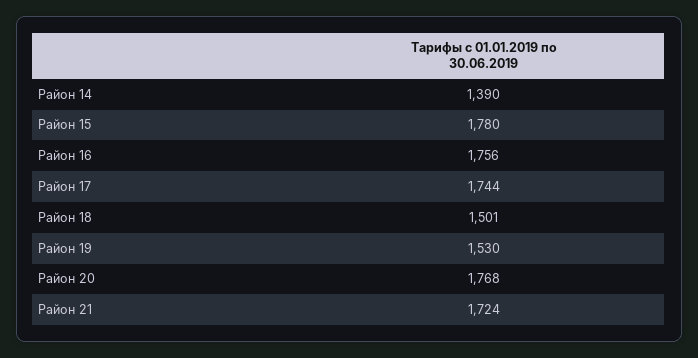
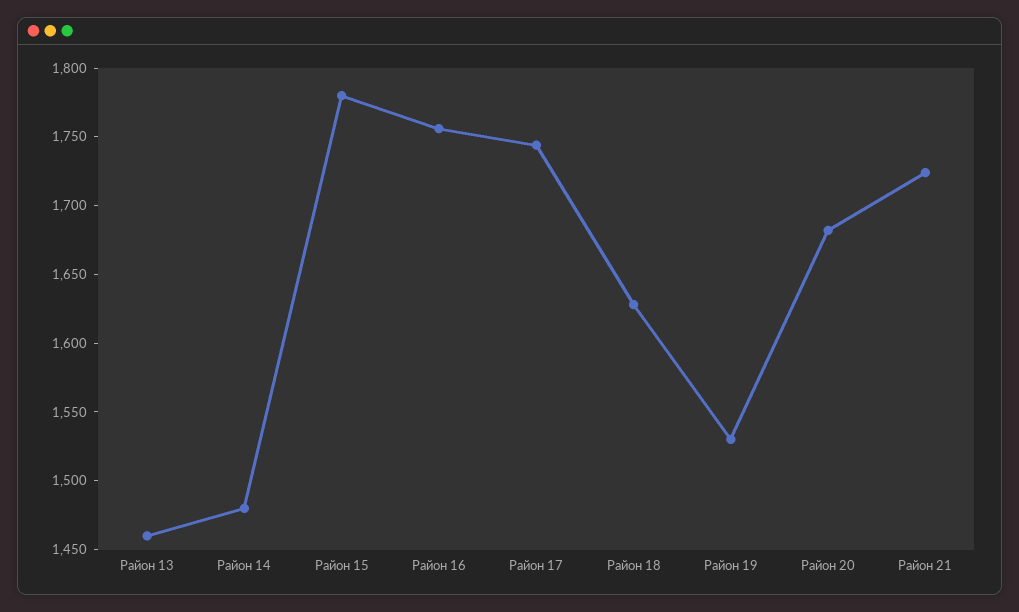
  {
-   "Район 14": 1390,
+   "Район 14": 1480,
    "Район 15": 1780,
    "Район 16": 1756,
    "Район 17": 1744,
-   "Район 18": 1501,
+   "Район 18": 1630,
    "Район 19": 1530,
-   "Район 20": 1768,
+   "Район 20": 1680,
-   "Район 21": 1724
+   "Район 21": 1724,
+   "Район 13": 1460
  }

